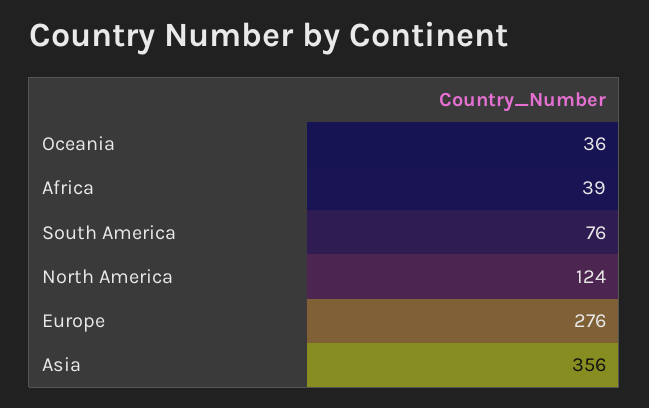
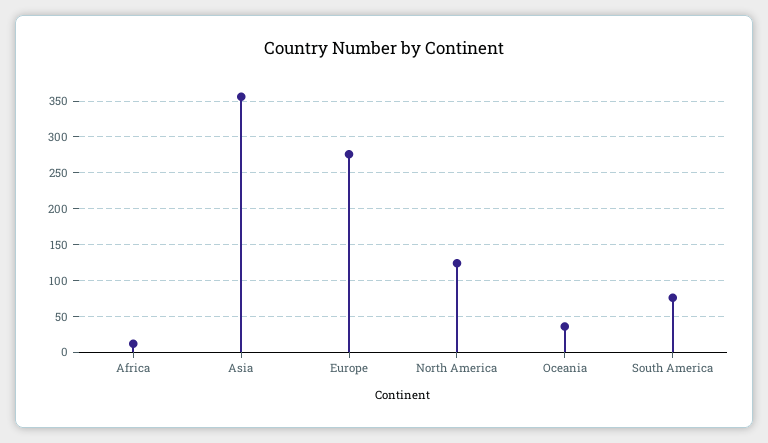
  {
    "Oceania": 36,
-   "Africa": 39,
+   "Africa": 10,
    "South America": 76,
    "North America": 124,
    "Europe": 276,
    "Asia": 356
  }

